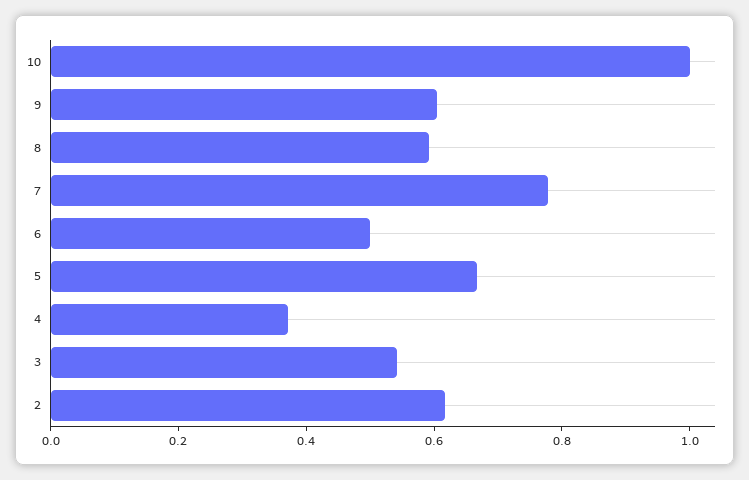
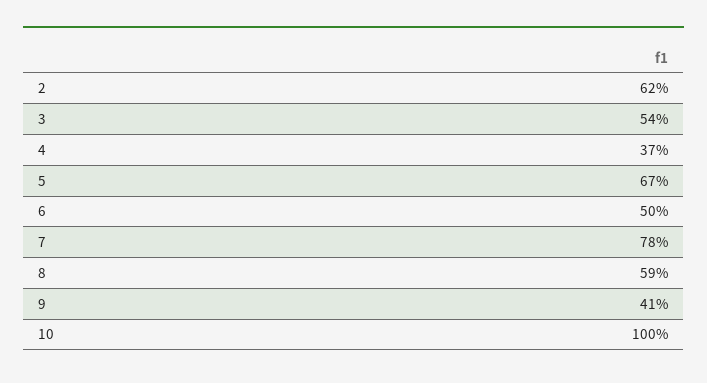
  {
    "10": 1,
-   "9": 0.6,
+   "9": 0.41,
    "8": 0.59,
    "7": 0.78,
    "6": 0.5,
    "5": 0.67,
    "4": 0.37,
    "3": 0.54,
    "2": 0.62
  }

